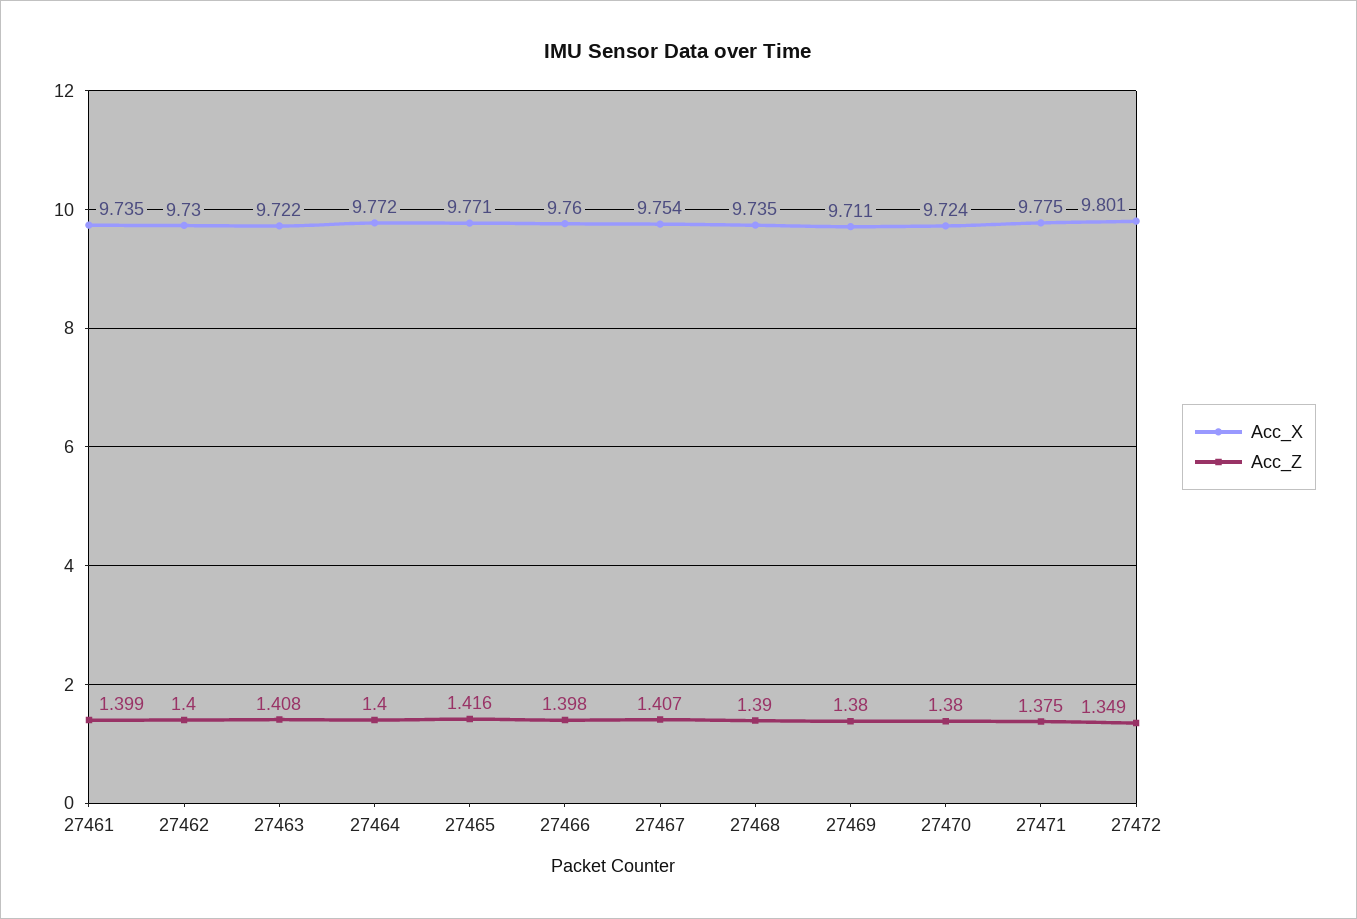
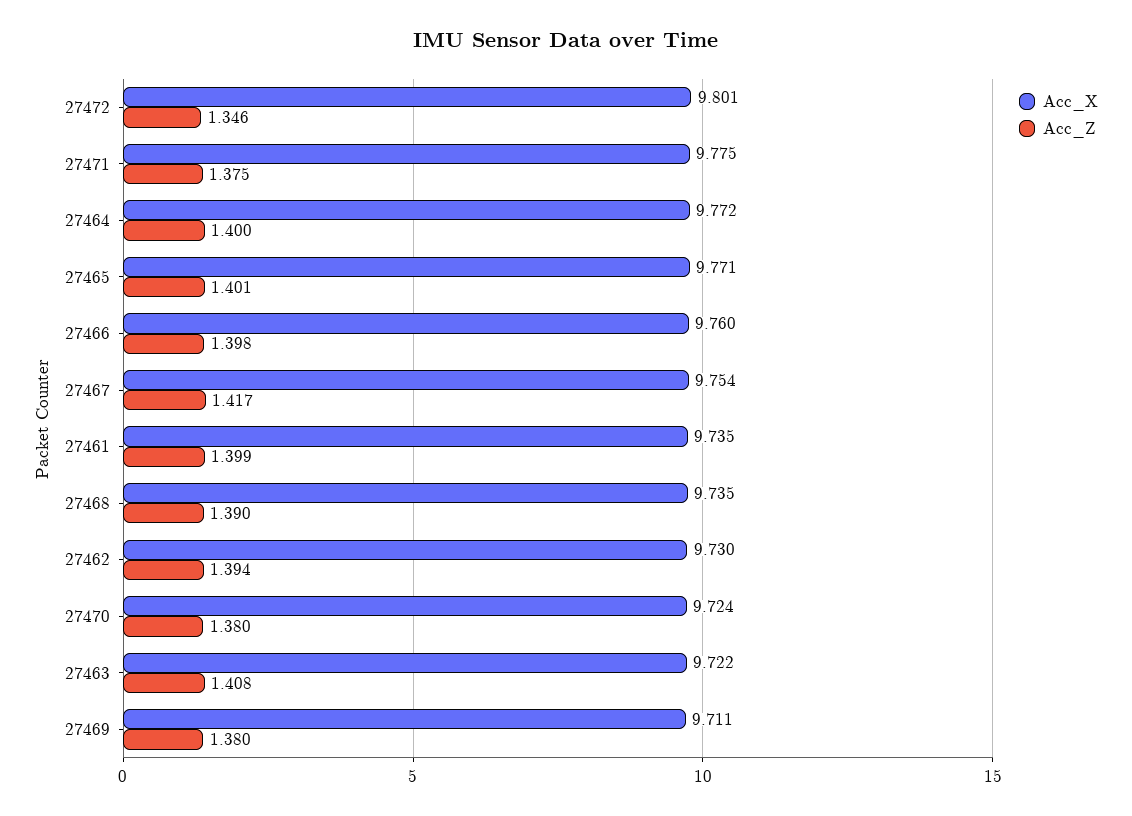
  {
    "Acc_X": {
      "27461": 9.735,
      "27462": 9.73,
      "27463": 9.722,
      "27464": 9.772,
      "27465": 9.771,
      "27466": 9.76,
      "27467": 9.754,
      "27468": 9.735,
      "27469": 9.711,
      "27470": 9.724,
      "27471": 9.775,
      "27472": 9.801
    },
    "Acc_Z": {
      "27461": 1.399,
-     "27462": 1.4,
+     "27462": 1.394,
      "27463": 1.408,
      "27464": 1.4,
-     "27465": 1.416,
+     "27465": 1.401,
      "27466": 1.398,
-     "27467": 1.407,
+     "27467": 1.417,
      "27468": 1.39,
      "27469": 1.38,
      "27470": 1.38,
      "27471": 1.375,
-     "27472": 1.349
+     "27472": 1.346
    }
  }

